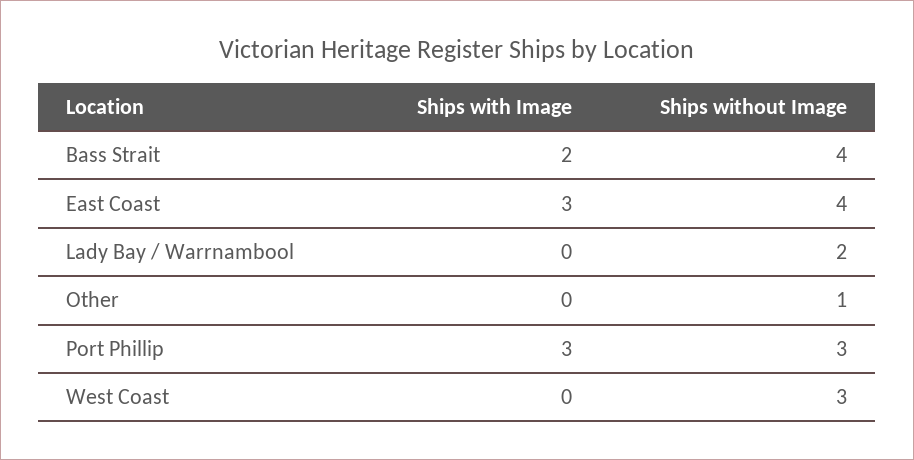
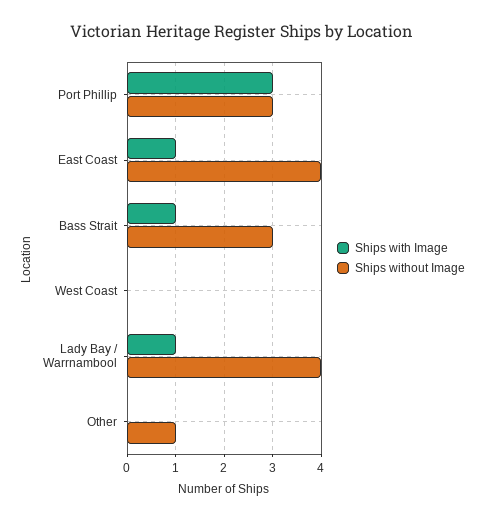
  {
    "Ships with Image": {
-     "Bass Strait": 2,
+     "Bass Strait": 1,
-     "East Coast": 3,
+     "East Coast": 1,
-     "Lady Bay / Warrnambool": 0,
+     "Lady Bay / Warrnambool": 1,
      "Other": 0,
      "Port Phillip": 3,
      "West Coast": 0
    },
    "Ships without Image": {
-     "Bass Strait": 4,
+     "Bass Strait": 3,
      "East Coast": 4,
-     "Lady Bay / Warrnambool": 2,
+     "Lady Bay / Warrnambool": 4,
      "Other": 1,
      "Port Phillip": 3,
-     "West Coast": 3
+     "West Coast": 0
    }
  }

